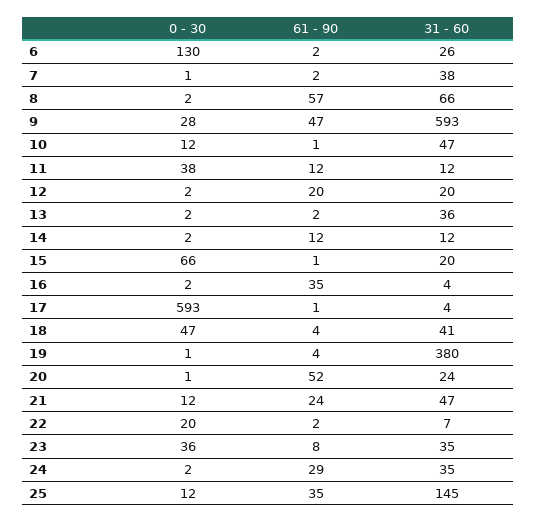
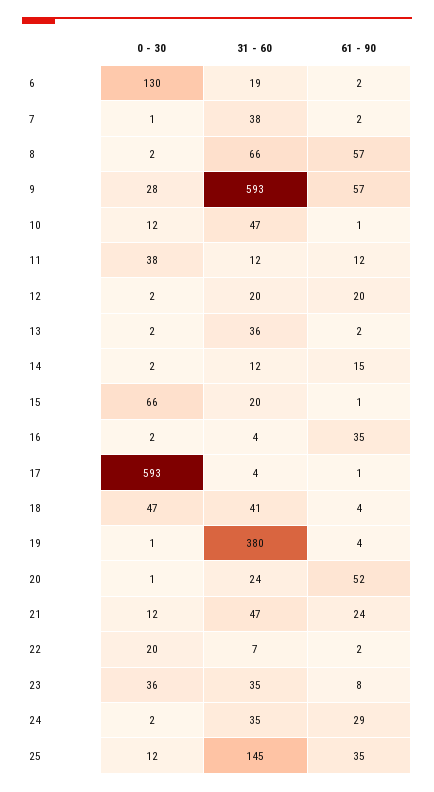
  {
    "0 - 30": {
      "6": 130,
      "7": 1,
      "8": 2,
      "9": 28,
      "10": 12,
      "11": 38,
      "12": 2,
      "13": 2,
      "14": 2,
      "15": 66,
      "16": 2,
      "17": 593,
      "18": 47,
      "19": 1,
      "20": 1,
      "21": 12,
      "22": 20,
      "23": 36,
      "24": 2,
      "25": 12
    },
    "61 - 90": {
      "6": 2,
      "7": 2,
      "8": 57,
-     "9": 47,
+     "9": 57,
      "10": 1,
      "11": 12,
      "12": 20,
      "13": 2,
-     "14": 12,
+     "14": 15,
      "15": 1,
      "16": 35,
      "17": 1,
      "18": 4,
      "19": 4,
      "20": 52,
      "21": 24,
      "22": 2,
      "23": 8,
      "24": 29,
      "25": 35
    },
    "31 - 60": {
-     "6": 26,
+     "6": 19,
      "7": 38,
      "8": 66,
      "9": 593,
      "10": 47,
      "11": 12,
      "12": 20,
      "13": 36,
      "14": 12,
      "15": 20,
      "16": 4,
      "17": 4,
      "18": 41,
      "19": 380,
      "20": 24,
      "21": 47,
      "22": 7,
      "23": 35,
      "24": 35,
      "25": 145
    }
  }

